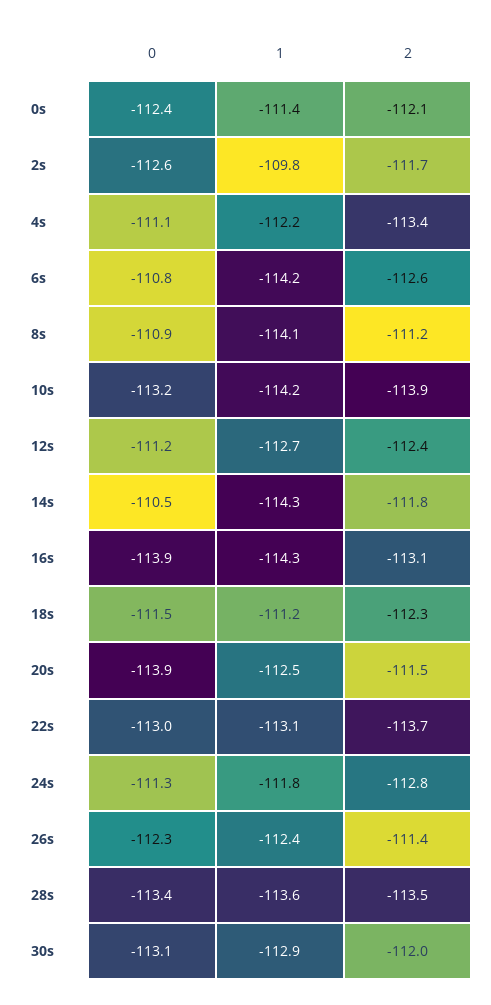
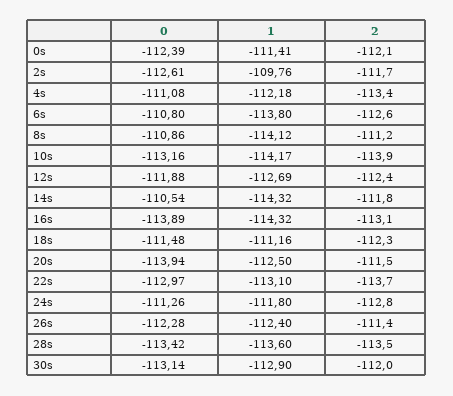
  {
    "0": {
      "0s": -112.39,
      "2s": -112.61,
      "4s": -111.08,
      "6s": -110.8,
      "8s": -110.86,
      "10s": -113.16,
-     "12s": -111.2,
+     "12s": -111.88,
      "14s": -110.54,
      "16s": -113.89,
      "18s": -111.48,
      "20s": -113.94,
      "22s": -112.97,
      "24s": -111.26,
      "26s": -112.28,
      "28s": -113.42,
      "30s": -113.14
    },
    "1": {
      "0s": -111.41,
      "2s": -109.76,
      "4s": -112.18,
-     "6s": -114.2,
+     "6s": -113.8,
      "8s": -114.12,
      "10s": -114.17,
      "12s": -112.69,
      "14s": -114.32,
      "16s": -114.32,
      "18s": -111.16,
      "20s": -112.5,
      "22s": -113.1,
      "24s": -111.8,
      "26s": -112.4,
      "28s": -113.6,
      "30s": -112.9
    },
    "2": {
      "0s": -112.1,
      "2s": -111.7,
      "4s": -113.4,
      "6s": -112.6,
      "8s": -111.2,
      "10s": -113.9,
      "12s": -112.4,
      "14s": -111.8,
      "16s": -113.1,
      "18s": -112.3,
      "20s": -111.5,
      "22s": -113.7,
      "24s": -112.8,
      "26s": -111.4,
      "28s": -113.5,
      "30s": -112
    }
  }

